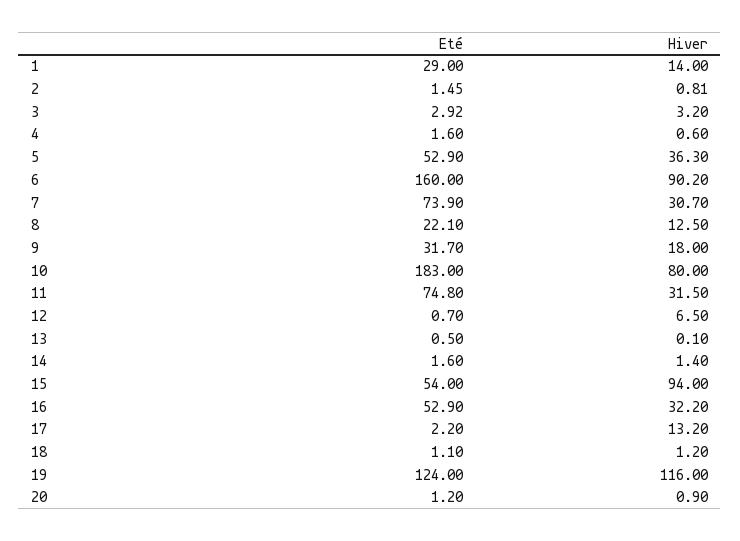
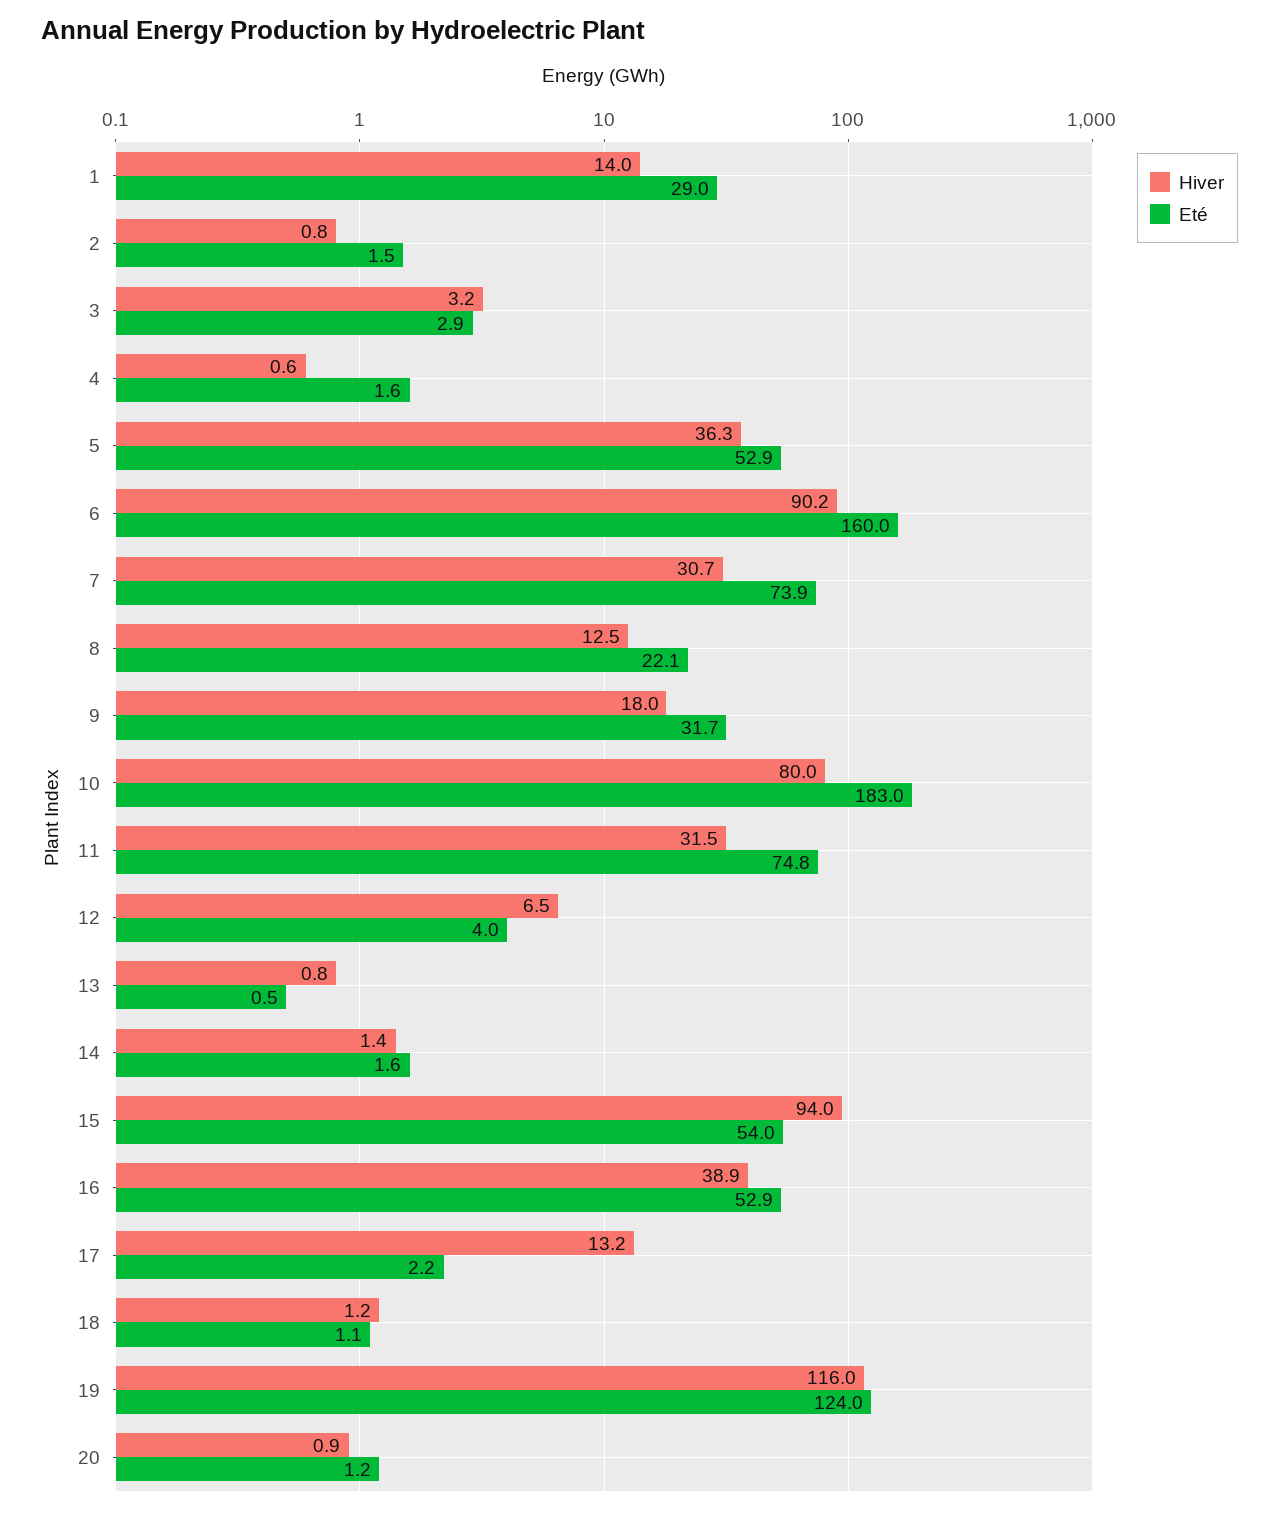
  {
    "Eté": {
      "1": 29,
      "2": 1.45,
      "3": 2.92,
      "4": 1.6,
      "5": 52.9,
      "6": 160,
      "7": 73.9,
      "8": 22.1,
      "9": 31.7,
      "10": 183,
      "11": 74.8,
-     "12": 0.7,
+     "12": 4,
      "13": 0.5,
      "14": 1.6,
      "15": 54,
      "16": 52.9,
      "17": 2.2,
      "18": 1.1,
      "19": 124,
      "20": 1.2
    },
    "Hiver": {
      "1": 14,
      "2": 0.81,
      "3": 3.2,
      "4": 0.6,
      "5": 36.3,
      "6": 90.2,
      "7": 30.7,
      "8": 12.5,
      "9": 18,
      "10": 80,
      "11": 31.5,
      "12": 6.5,
-     "13": 0.1,
+     "13": 0.8,
      "14": 1.4,
      "15": 94,
-     "16": 32.2,
+     "16": 38.9,
      "17": 13.2,
      "18": 1.2,
      "19": 116,
      "20": 0.9
    }
  }

